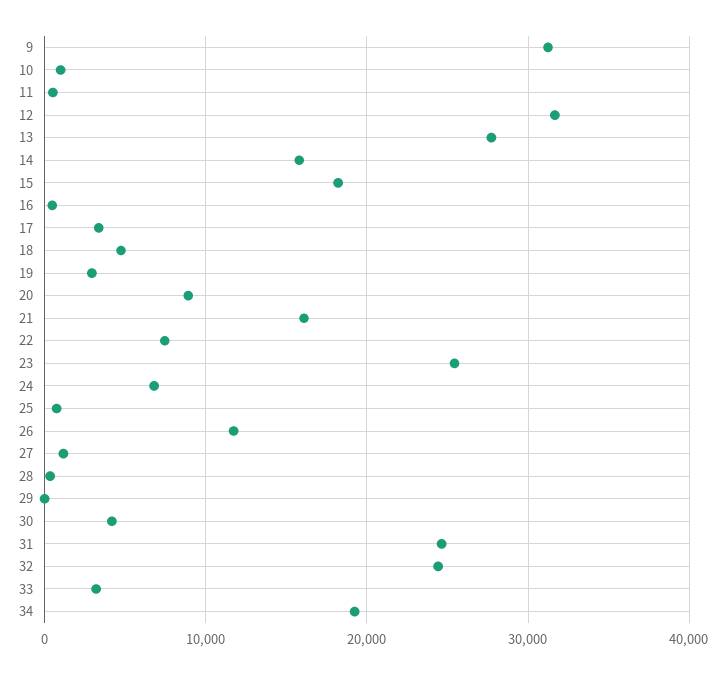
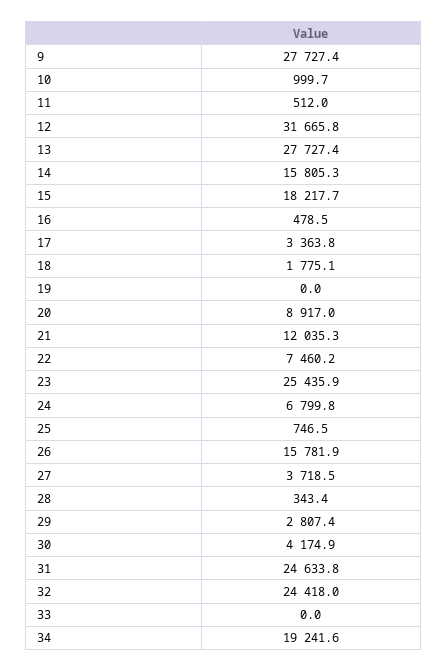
  {
-   "9": 31000,
+   "9": 27727.4,
    "10": 999.7,
    "11": 512,
    "12": 31665.8,
    "13": 27727.4,
    "14": 15805.3,
    "15": 18217.7,
    "16": 478.5,
    "17": 3363.8,
-   "18": 5000,
+   "18": 1775.1,
-   "19": 3000,
+   "19": 0,
    "20": 8917,
-   "21": 16000,
+   "21": 12035.3,
    "22": 7460.2,
    "23": 25435.9,
    "24": 6799.8,
    "25": 746.5,
-   "26": 12000,
+   "26": 15781.9,
-   "27": 1000,
+   "27": 3718.5,
    "28": 343.4,
-   "29": 0,
+   "29": 2807.4,
    "30": 4174.9,
    "31": 24633.8,
    "32": 24418,
-   "33": 3000,
+   "33": 0,
    "34": 19241.6
  }

